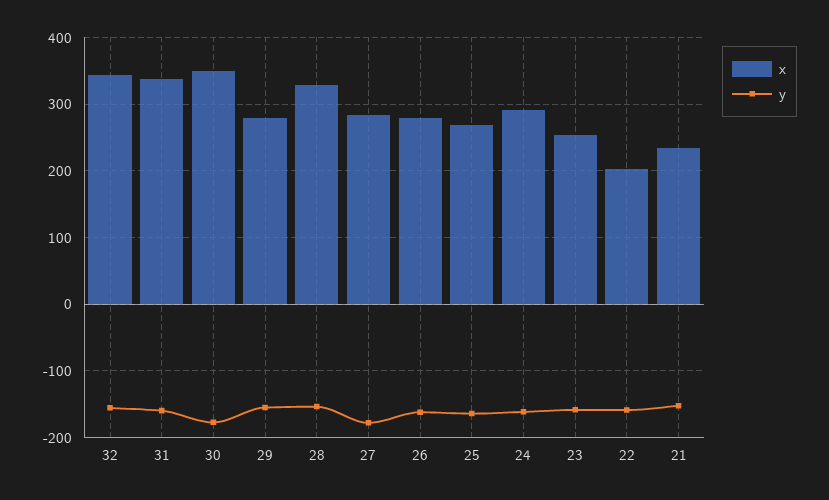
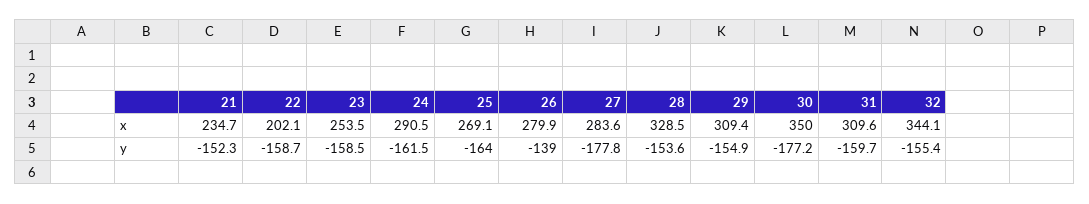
  {
    "x": {
      "32": 344.1,
-     "31": 340,
+     "31": 309.6,
      "30": 350,
-     "29": 280,
+     "29": 309.4,
      "28": 328.5,
      "27": 283.6,
      "26": 279.9,
      "25": 269.1,
      "24": 290.5,
      "23": 253.5,
      "22": 202.1,
      "21": 234.7
    },
    "y": {
      "32": -155.4,
      "31": -159.7,
      "30": -177.2,
      "29": -154.9,
      "28": -153.6,
      "27": -177.8,
-     "26": -160,
+     "26": -139,
      "25": -164,
      "24": -161.5,
      "23": -158.5,
      "22": -158.7,
      "21": -152.3
    }
  }

